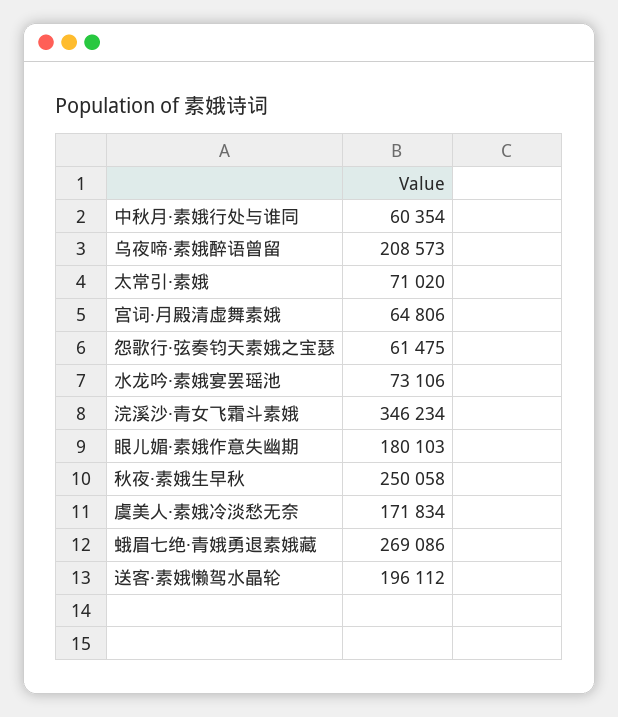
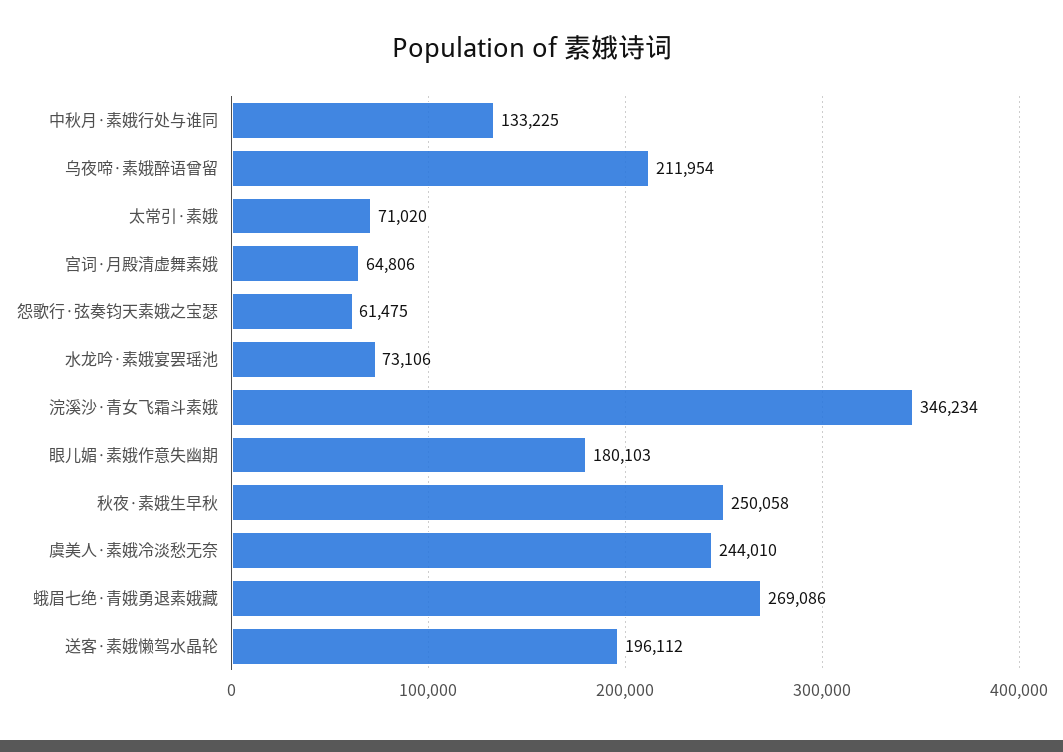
  {
-   "中秋月·素娥行处与谁同": 60354,
+   "中秋月·素娥行处与谁同": 133225,
-   "乌夜啼·素娥醉语曾留": 208573,
+   "乌夜啼·素娥醉语曾留": 211954,
    "太常引·素娥": 71020,
    "宫词·月殿清虚舞素娥": 64806,
    "怨歌行·弦奏钧天素娥之宝瑟": 61475,
    "水龙吟·素娥宴罢瑶池": 73106,
    "浣溪沙·青女飞霜斗素娥": 346234,
    "眼儿媚·素娥作意失幽期": 180103,
    "秋夜·素娥生早秋": 250058,
-   "虞美人·素娥冷淡愁无奈": 171834,
+   "虞美人·素娥冷淡愁无奈": 244010,
    "蛾眉七绝·青娥勇退素娥藏": 269086,
    "送客·素娥懒驾水晶轮": 196112
  }

